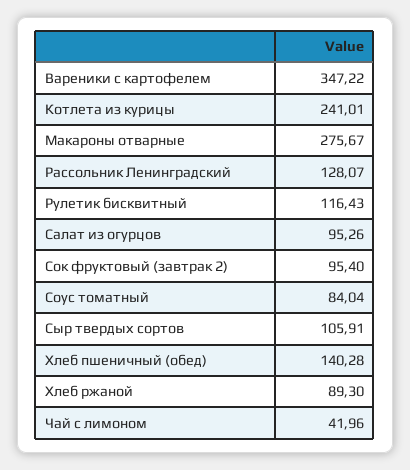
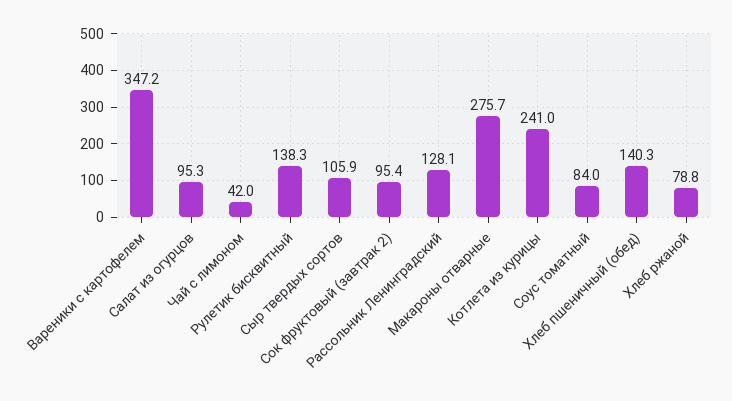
  {
    "Вареники с картофелем": 347.22,
    "Котлета из курицы": 241.01,
    "Макароны отварные": 275.67,
    "Рассольник Ленинградский": 128.07,
-   "Рулетик бисквитный": 116.43,
+   "Рулетик бисквитный": 138.3,
    "Салат из огурцов": 95.26,
    "Сок фруктовый (завтрак 2)": 95.4,
    "Соус томатный": 84.04,
    "Сыр твердых сортов": 105.91,
    "Хлеб пшеничный (обед)": 140.28,
-   "Хлеб ржаной": 89.3,
+   "Хлеб ржаной": 78.8,
    "Чай с лимоном": 41.96
  }

